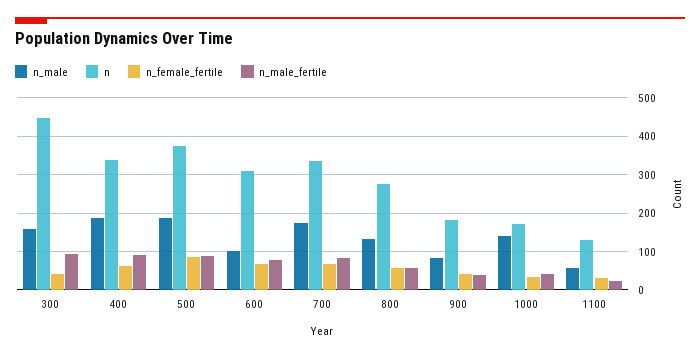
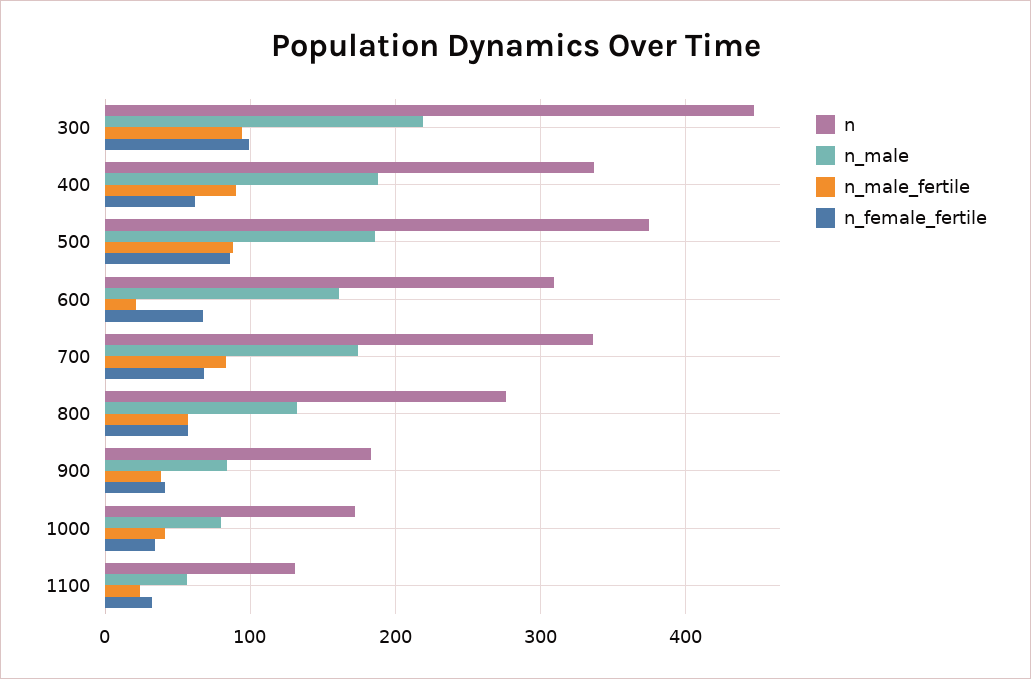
  {
    "n_male": {
-     "300": 160,
+     "300": 220,
      "400": 190,
      "500": 190,
-     "600": 100,
+     "600": 160,
      "700": 170,
      "800": 130,
      "900": 80,
-     "1000": 140,
+     "1000": 80,
      "1100": 60
    },
    "n": {
      "300": 450,
      "400": 340,
      "500": 380,
      "600": 310,
      "700": 340,
      "800": 280,
      "900": 180,
      "1000": 170,
      "1100": 130
    },
    "n_female_fertile": {
-     "300": 40,
+     "300": 100,
      "400": 60,
      "500": 90,
      "600": 70,
      "700": 70,
      "800": 60,
      "900": 40,
      "1000": 30,
      "1100": 30
    },
    "n_male_fertile": {
      "300": 90,
      "400": 90,
      "500": 90,
-     "600": 80,
+     "600": 20,
      "700": 80,
      "800": 60,
      "900": 40,
      "1000": 40,
      "1100": 20
    }
  }

